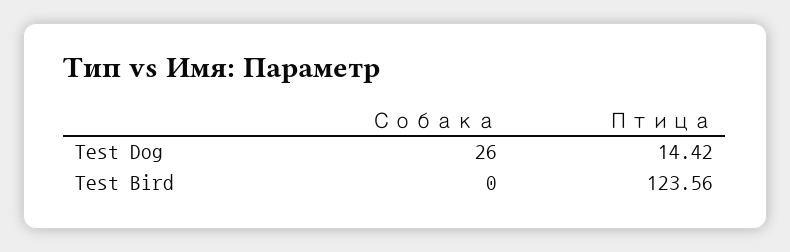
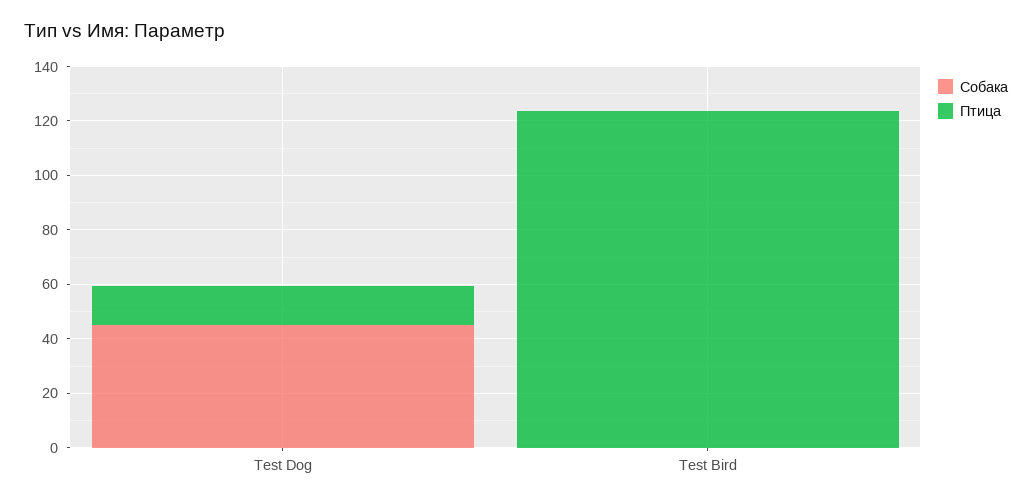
  {
    "Собака": {
-     "Test Dog": 26,
+     "Test Dog": 45,
      "Test Bird": 0
    },
    "Птица": {
      "Test Dog": 14.42,
      "Test Bird": 123.56
    }
  }

